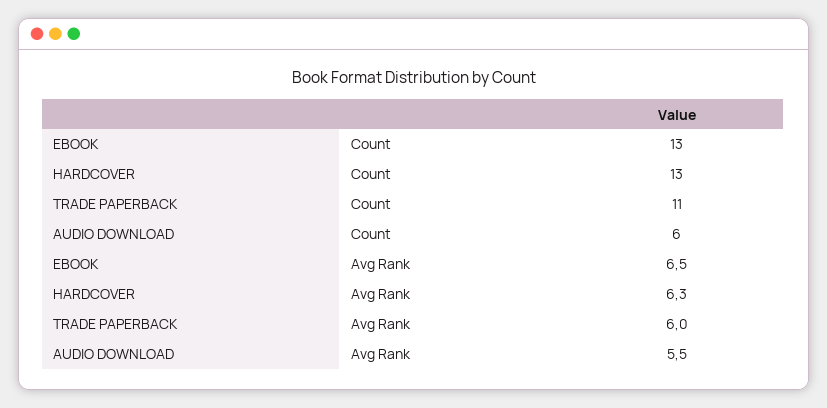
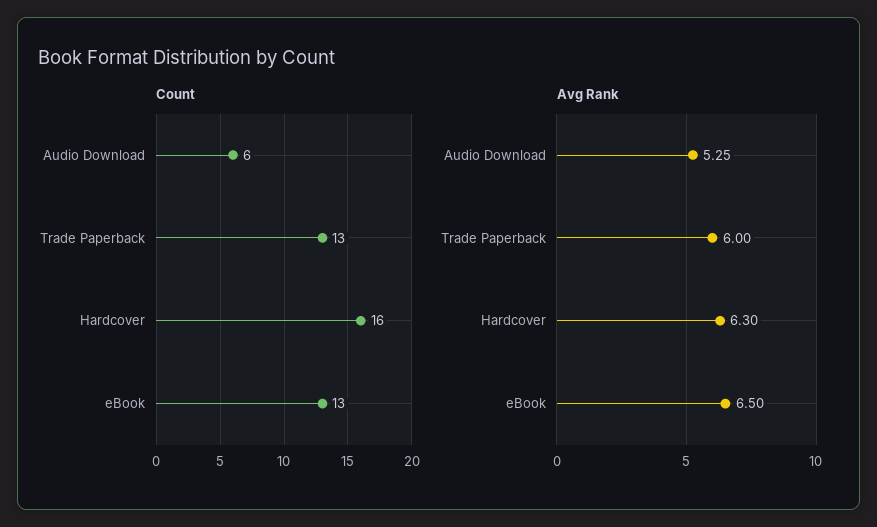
  {
    "Count": {
      "EBOOK": 13,
-     "HARDCOVER": 13,
+     "HARDCOVER": 16,
-     "TRADE PAPERBACK": 11,
+     "TRADE PAPERBACK": 13,
      "AUDIO DOWNLOAD": 6
    },
    "Avg Rank": {
      "EBOOK": 6.5,
      "HARDCOVER": 6.3,
      "TRADE PAPERBACK": 6,
-     "AUDIO DOWNLOAD": 5.5
+     "AUDIO DOWNLOAD": 5.25
    }
  }

